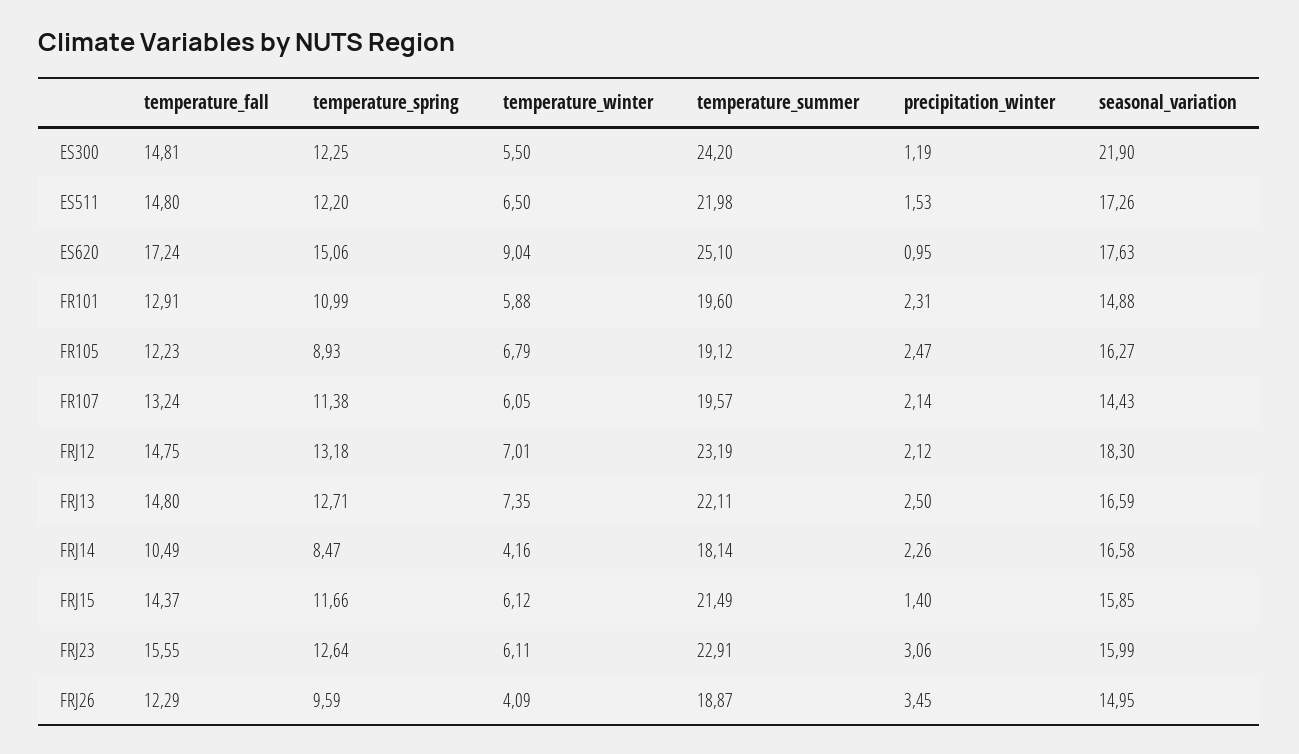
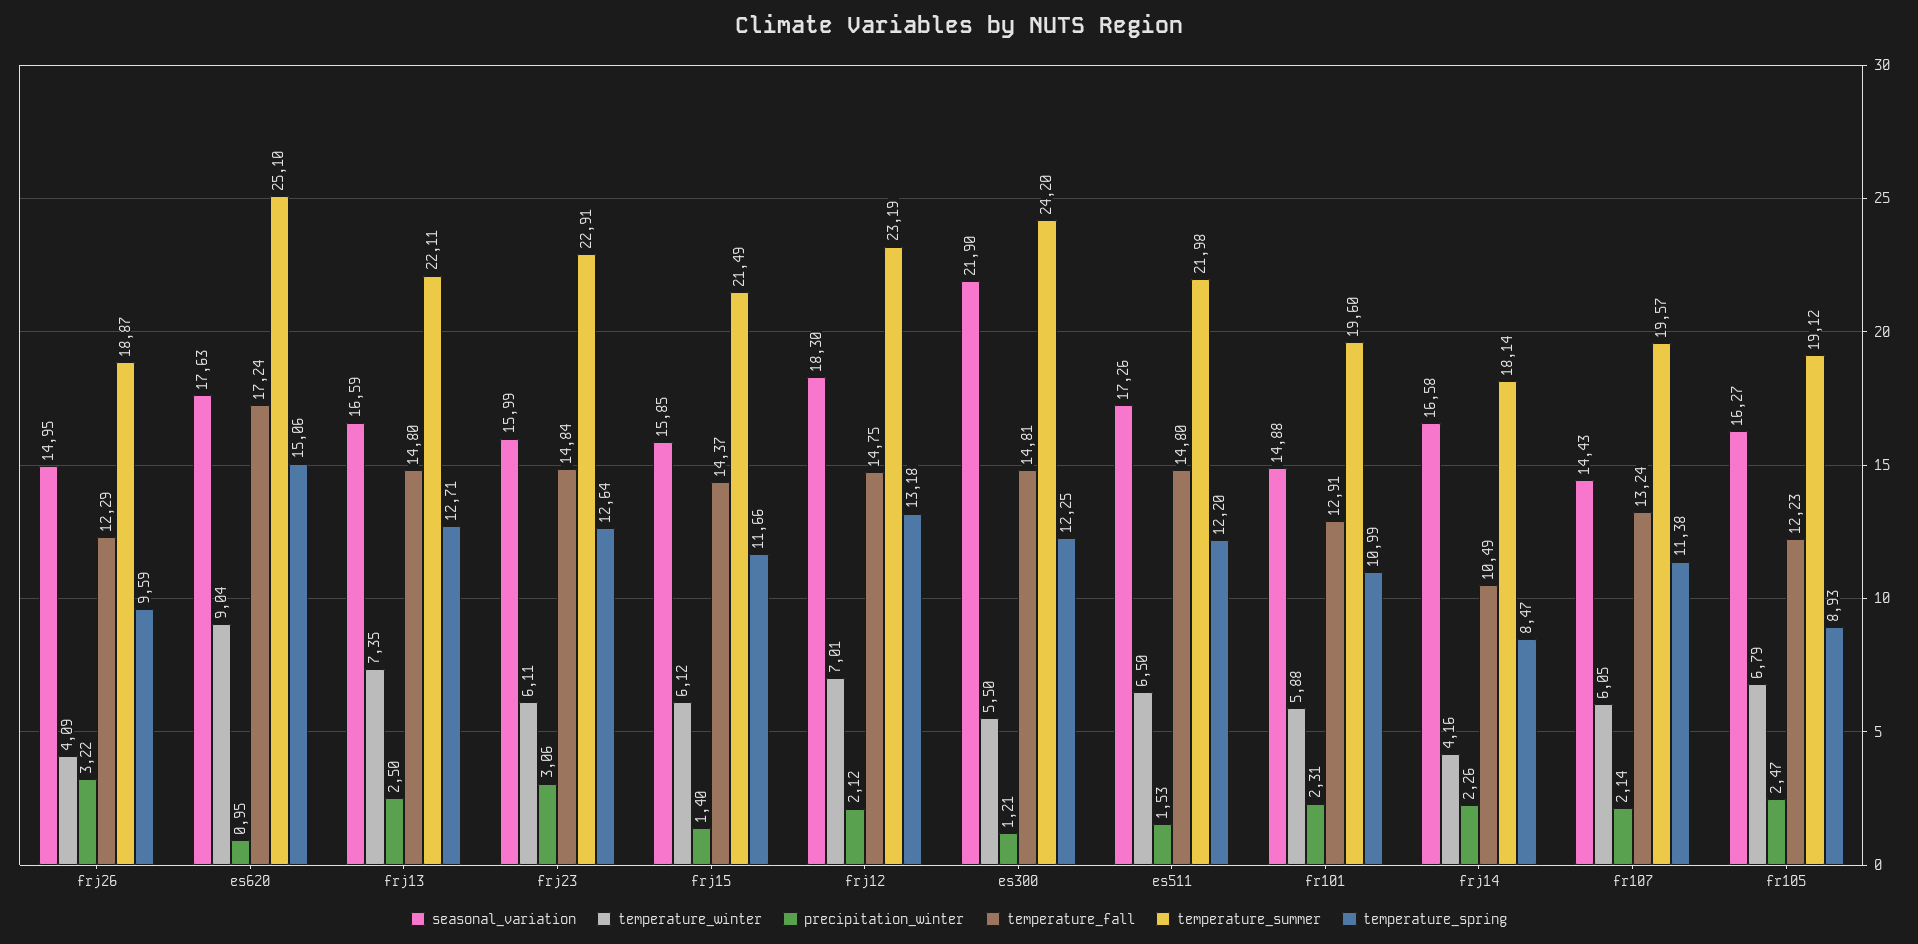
  {
    "temperature_fall": {
      "ES300": 14.81,
      "ES511": 14.8,
      "ES620": 17.24,
      "FR101": 12.91,
      "FR105": 12.23,
      "FR107": 13.24,
      "FRJ12": 14.75,
      "FRJ13": 14.8,
      "FRJ14": 10.49,
      "FRJ15": 14.37,
-     "FRJ23": 15.55,
+     "FRJ23": 14.84,
      "FRJ26": 12.29
    },
    "temperature_spring": {
      "ES300": 12.25,
      "ES511": 12.2,
      "ES620": 15.06,
      "FR101": 10.99,
      "FR105": 8.93,
      "FR107": 11.38,
      "FRJ12": 13.18,
      "FRJ13": 12.71,
      "FRJ14": 8.47,
      "FRJ15": 11.66,
      "FRJ23": 12.64,
      "FRJ26": 9.59
    },
    "temperature_winter": {
      "ES300": 5.5,
      "ES511": 6.5,
      "ES620": 9.04,
      "FR101": 5.88,
      "FR105": 6.79,
      "FR107": 6.05,
      "FRJ12": 7.01,
      "FRJ13": 7.35,
      "FRJ14": 4.16,
      "FRJ15": 6.12,
      "FRJ23": 6.11,
      "FRJ26": 4.09
    },
    "temperature_summer": {
      "ES300": 24.2,
      "ES511": 21.98,
      "ES620": 25.1,
      "FR101": 19.6,
      "FR105": 19.12,
      "FR107": 19.57,
      "FRJ12": 23.19,
      "FRJ13": 22.11,
      "FRJ14": 18.14,
      "FRJ15": 21.49,
      "FRJ23": 22.91,
      "FRJ26": 18.87
    },
    "precipitation_winter": {
-     "ES300": 1.19,
+     "ES300": 1.21,
      "ES511": 1.53,
      "ES620": 0.95,
      "FR101": 2.31,
      "FR105": 2.47,
      "FR107": 2.14,
      "FRJ12": 2.12,
      "FRJ13": 2.5,
      "FRJ14": 2.26,
      "FRJ15": 1.4,
      "FRJ23": 3.06,
-     "FRJ26": 3.45
+     "FRJ26": 3.22
    },
    "seasonal_variation": {
      "ES300": 21.9,
      "ES511": 17.26,
      "ES620": 17.63,
      "FR101": 14.88,
      "FR105": 16.27,
      "FR107": 14.43,
      "FRJ12": 18.3,
      "FRJ13": 16.59,
      "FRJ14": 16.58,
      "FRJ15": 15.85,
      "FRJ23": 15.99,
      "FRJ26": 14.95
    }
  }

